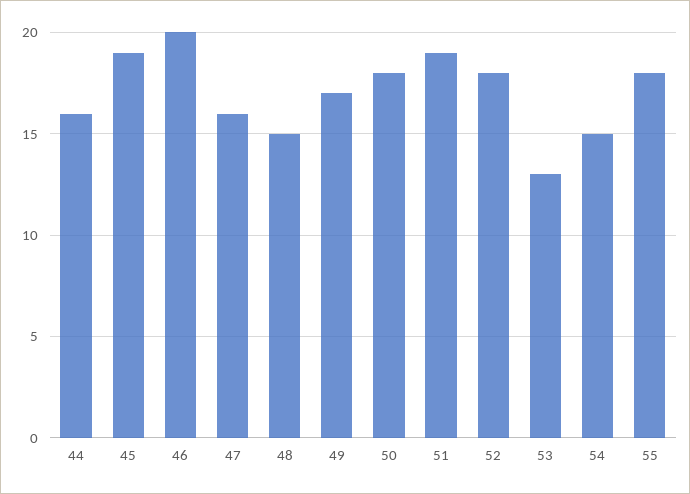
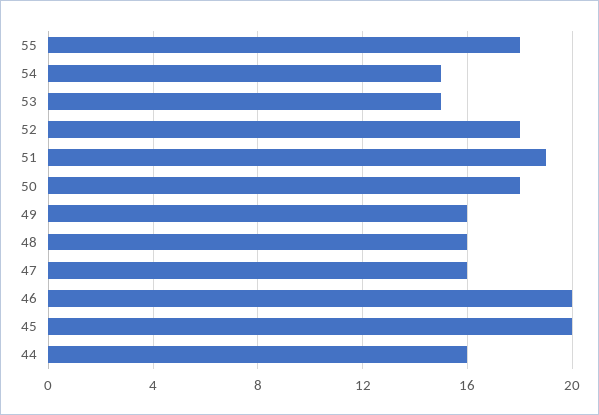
  {
    "44": 16,
-   "45": 19,
+   "45": 20,
    "46": 20,
    "47": 16,
-   "48": 15,
+   "48": 16,
-   "49": 17,
+   "49": 16,
    "50": 18,
    "51": 19,
    "52": 18,
-   "53": 13,
+   "53": 15,
    "54": 15,
    "55": 18
  }

